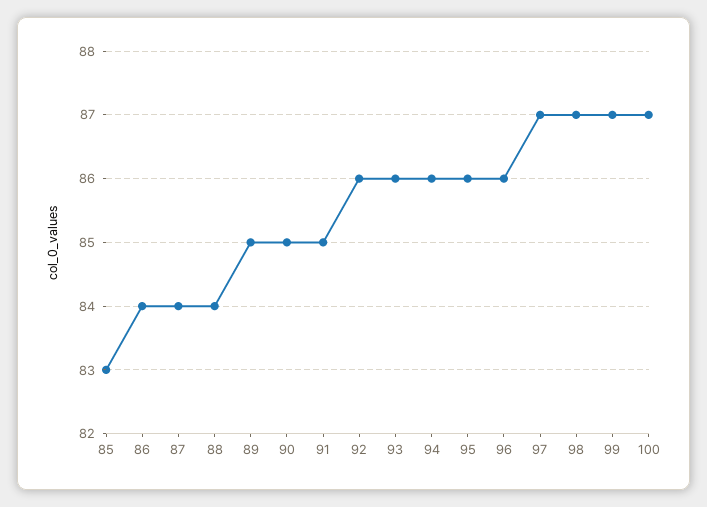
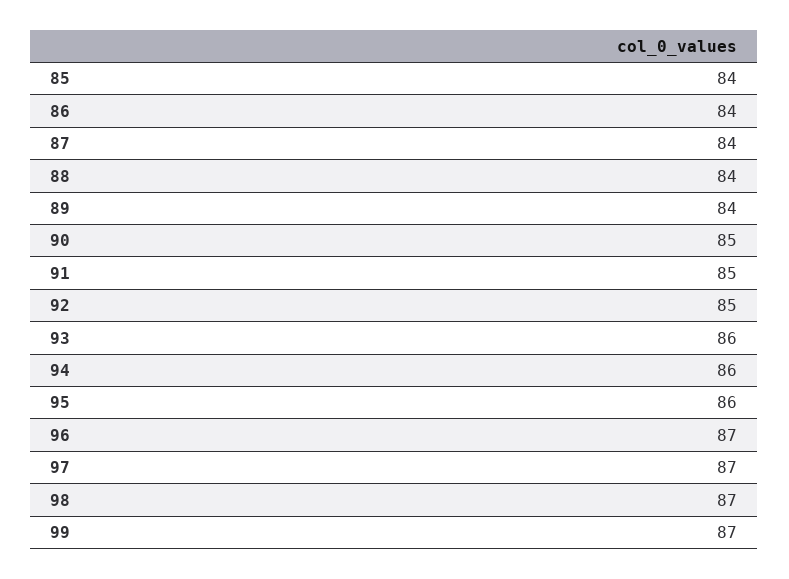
  {
-   "85": 83,
+   "85": 84,
    "86": 84,
    "87": 84,
    "88": 84,
-   "89": 85,
+   "89": 84,
    "90": 85,
    "91": 85,
-   "92": 86,
+   "92": 85,
    "93": 86,
    "94": 86,
    "95": 86,
-   "96": 86,
+   "96": 87,
    "97": 87,
    "98": 87,
-   "99": 87,
+   "99": 87
-   "100": 87
  }

